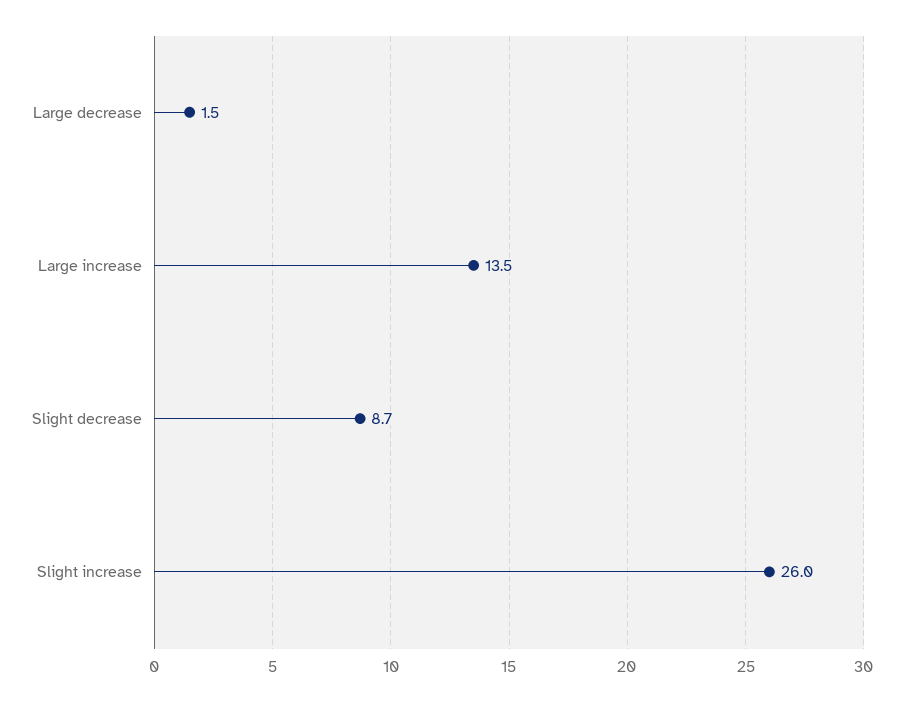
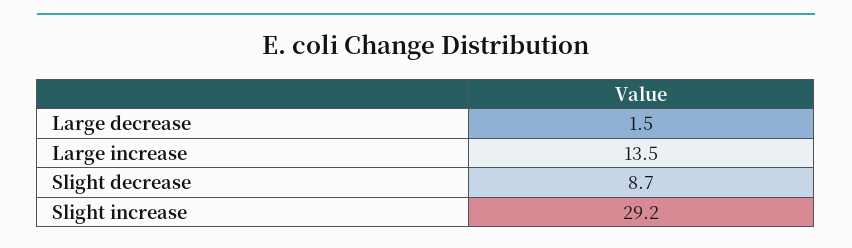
  {
    "Large decrease": 1.5,
    "Large increase": 13.5,
    "Slight decrease": 8.7,
-   "Slight increase": 26
+   "Slight increase": 29.2
  }

